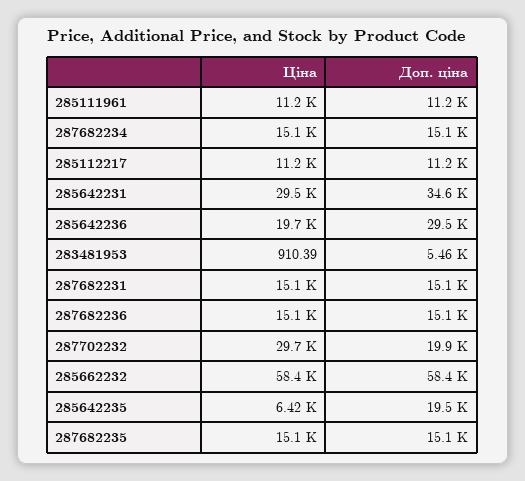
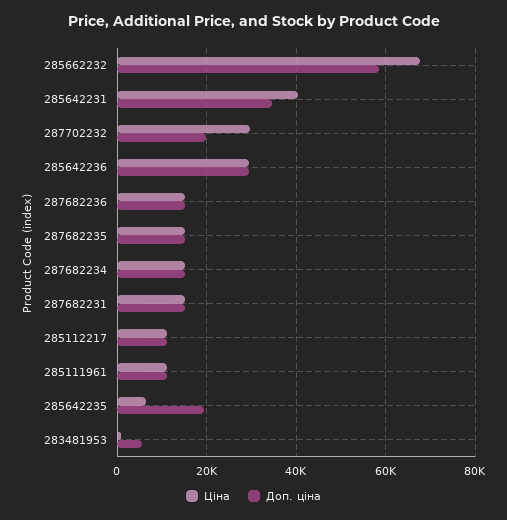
  {
    "Ціна": {
      "285111961": 11200,
      "287682234": 15100,
      "285112217": 11200,
-     "285642231": 29500,
+     "285642231": 40000,
-     "285642236": 19700,
+     "285642236": 30000,
      "283481953": 910.39,
      "287682231": 15100,
      "287682236": 15100,
      "287702232": 29700,
-     "285662232": 58400,
+     "285662232": 68000,
      "285642235": 6420,
      "287682235": 15100
    },
    "Доп. ціна": {
      "285111961": 11200,
      "287682234": 15100,
      "285112217": 11200,
      "285642231": 34600,
      "285642236": 29500,
      "283481953": 5460,
      "287682231": 15100,
      "287682236": 15100,
      "287702232": 19900,
      "285662232": 58400,
      "285642235": 19500,
      "287682235": 15100
    }
  }

